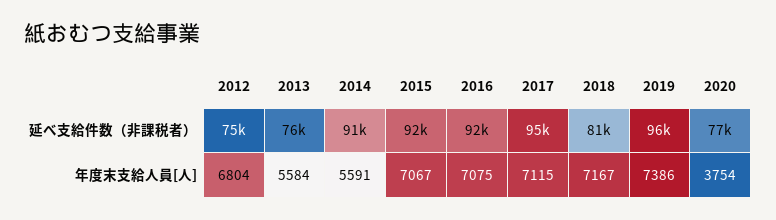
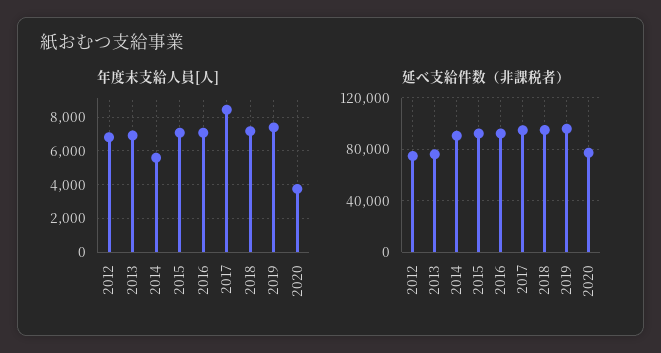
  {
    "延べ支給件数（非課税者）": {
      "2012": 75000,
      "2013": 76000,
      "2014": 91000,
      "2015": 92000,
      "2016": 92000,
      "2017": 95000,
-     "2018": 81000,
+     "2018": 95000,
      "2019": 96000,
      "2020": 77000
    },
    "年度末支給人員[人]": {
      "2012": 6804,
-     "2013": 5584,
+     "2013": 7000,
      "2014": 5591,
      "2015": 7067,
      "2016": 7075,
-     "2017": 7115,
+     "2017": 8500,
      "2018": 7167,
      "2019": 7386,
      "2020": 3754
    }
  }

